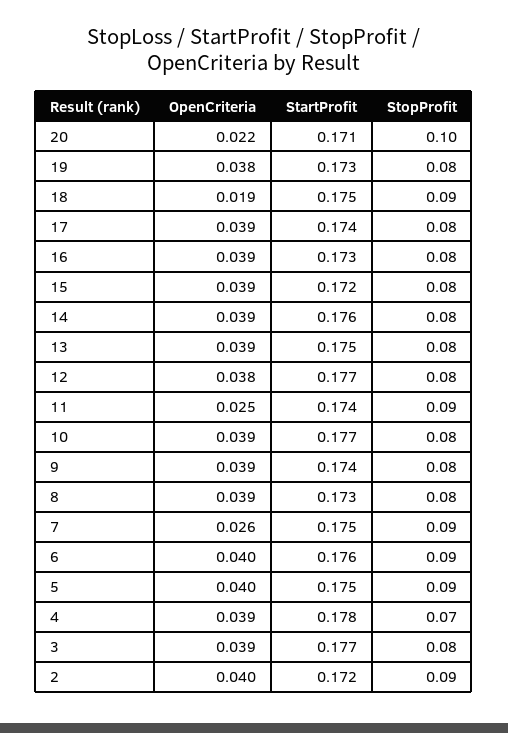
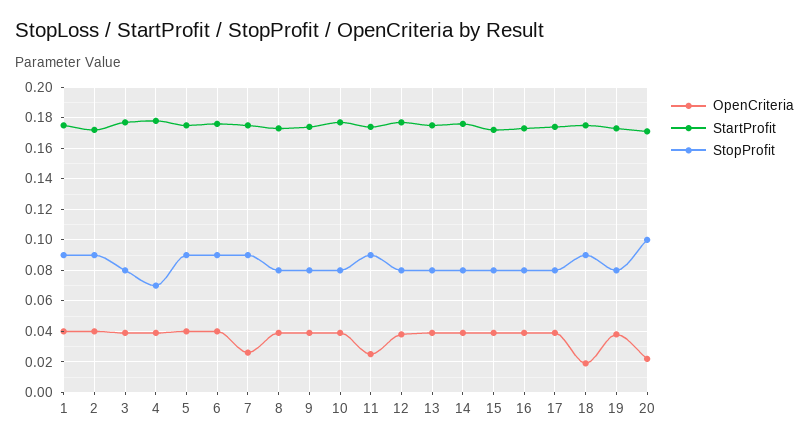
  {
    "OpenCriteria": {
      "20": 0.022,
      "19": 0.038,
      "18": 0.019,
      "17": 0.039,
      "16": 0.039,
      "15": 0.039,
      "14": 0.039,
      "13": 0.039,
      "12": 0.038,
      "11": 0.025,
      "10": 0.039,
      "9": 0.039,
      "8": 0.039,
      "7": 0.026,
      "6": 0.04,
      "5": 0.04,
      "4": 0.039,
      "3": 0.039,
-     "2": 0.04
+     "2": 0.04,
+     "1": 0.04
    },
    "StartProfit": {
      "20": 0.171,
      "19": 0.173,
      "18": 0.175,
      "17": 0.174,
      "16": 0.173,
      "15": 0.172,
      "14": 0.176,
      "13": 0.175,
      "12": 0.177,
      "11": 0.174,
      "10": 0.177,
      "9": 0.174,
      "8": 0.173,
      "7": 0.175,
      "6": 0.176,
      "5": 0.175,
      "4": 0.178,
      "3": 0.177,
-     "2": 0.172
+     "2": 0.172,
+     "1": 0.175
    },
    "StopProfit": {
      "20": 0.1,
      "19": 0.08,
      "18": 0.09,
      "17": 0.08,
      "16": 0.08,
      "15": 0.08,
      "14": 0.08,
      "13": 0.08,
      "12": 0.08,
      "11": 0.09,
      "10": 0.08,
      "9": 0.08,
      "8": 0.08,
      "7": 0.09,
      "6": 0.09,
      "5": 0.09,
      "4": 0.07,
      "3": 0.08,
-     "2": 0.09
+     "2": 0.09,
+     "1": 0.09
    }
  }

